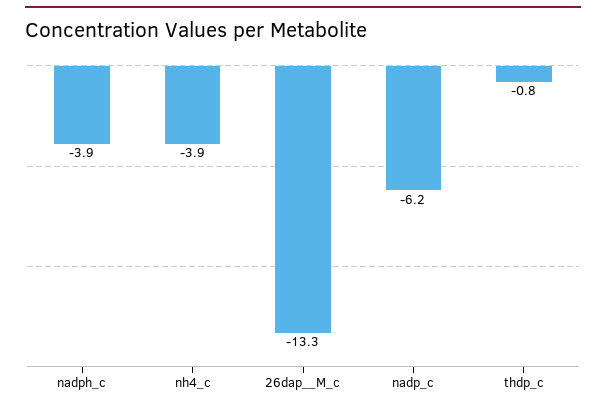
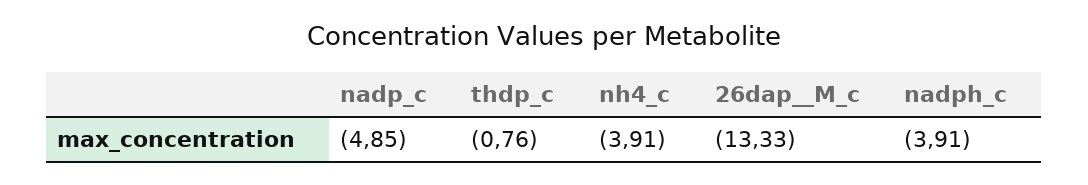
  {
    "nadph_c": -3.91,
    "nh4_c": -3.91,
    "26dap__M_c": -13.33,
-   "nadp_c": -6.2,
+   "nadp_c": -4.85,
    "thdp_c": -0.76
  }

